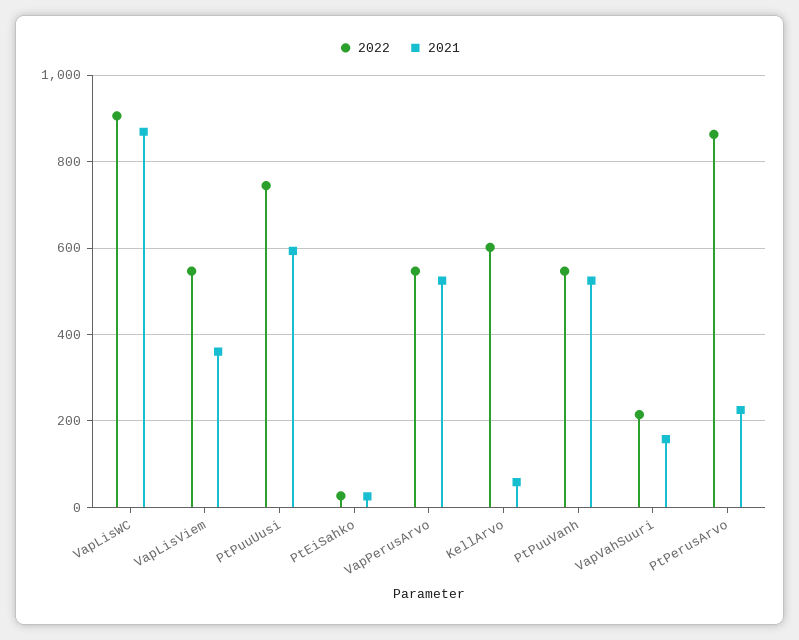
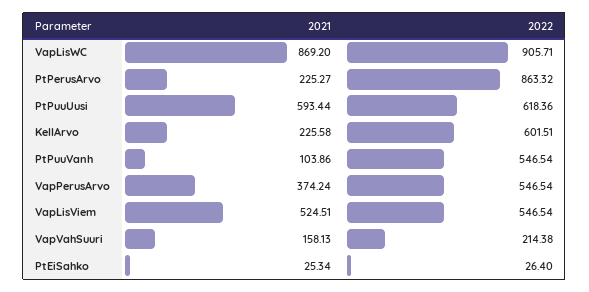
  {
    "2022": {
      "VapLisWC": 905.71,
      "VapLisViem": 546.54,
-     "PtPuuUusi": 740,
+     "PtPuuUusi": 618.36,
      "PtEiSahko": 26.4,
      "VapPerusArvo": 546.54,
      "KellArvo": 601.51,
      "PtPuuVanh": 546.54,
      "VapVahSuuri": 214.38,
      "PtPerusArvo": 863.32
    },
    "2021": {
      "VapLisWC": 869.2,
-     "VapLisViem": 360,
+     "VapLisViem": 524.51,
      "PtPuuUusi": 593.44,
      "PtEiSahko": 25.34,
-     "VapPerusArvo": 520,
+     "VapPerusArvo": 374.24,
-     "KellArvo": 60,
+     "KellArvo": 225.58,
-     "PtPuuVanh": 520,
+     "PtPuuVanh": 103.86,
      "VapVahSuuri": 158.13,
      "PtPerusArvo": 225.27
    }
  }

